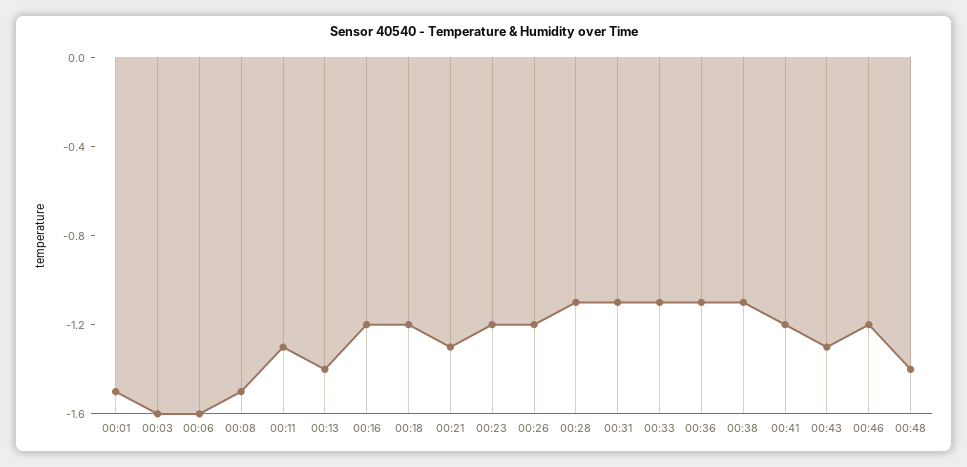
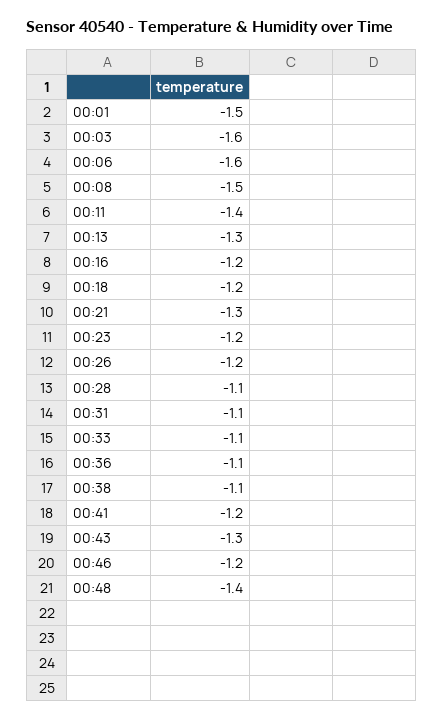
  {
    "00:01": -1.5,
    "00:03": -1.6,
    "00:06": -1.6,
    "00:08": -1.5,
-   "00:11": -1.3,
+   "00:11": -1.4,
-   "00:13": -1.4,
+   "00:13": -1.3,
    "00:16": -1.2,
    "00:18": -1.2,
    "00:21": -1.3,
    "00:23": -1.2,
    "00:26": -1.2,
    "00:28": -1.1,
    "00:31": -1.1,
    "00:33": -1.1,
    "00:36": -1.1,
    "00:38": -1.1,
    "00:41": -1.2,
    "00:43": -1.3,
    "00:46": -1.2,
    "00:48": -1.4
  }

